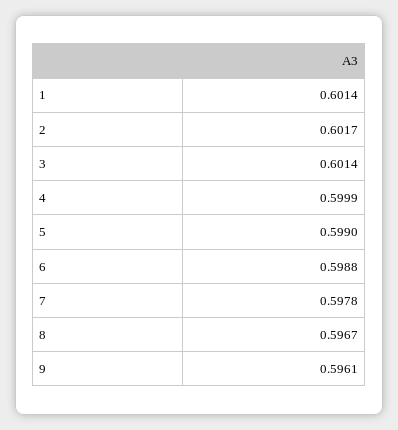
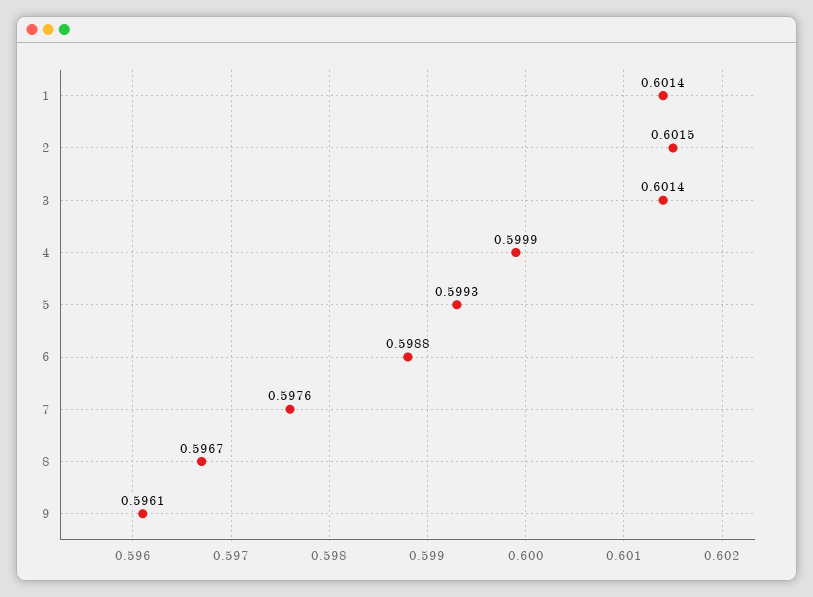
  {
    "1": 0.6014,
-   "2": 0.6017,
+   "2": 0.6015,
    "3": 0.6014,
    "4": 0.5999,
-   "5": 0.599,
+   "5": 0.5993,
    "6": 0.5988,
-   "7": 0.5978,
+   "7": 0.5976,
    "8": 0.5967,
    "9": 0.5961
  }

